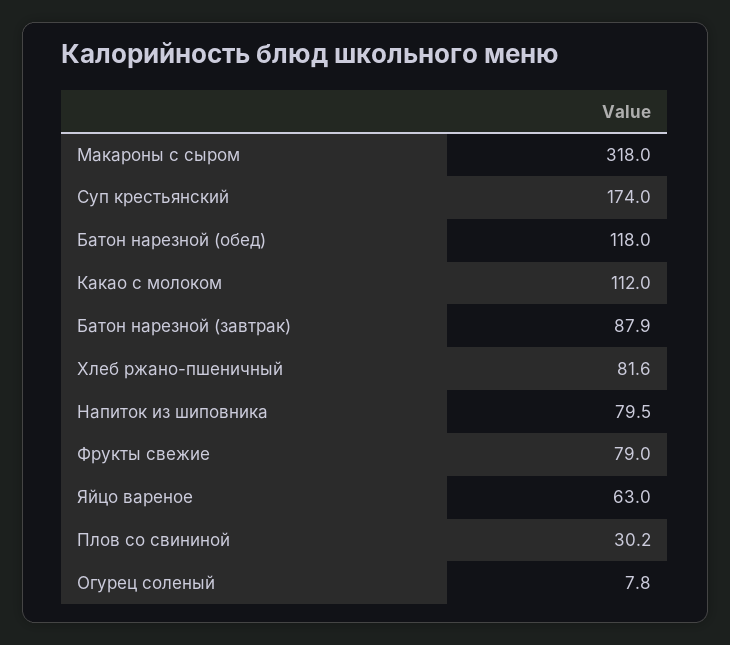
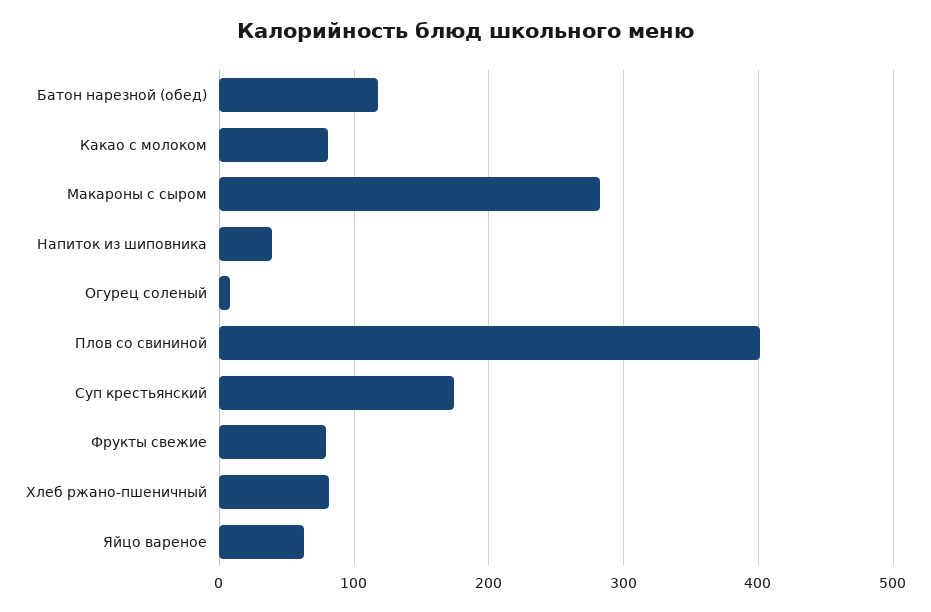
  {
-   "Макароны с сыром": 318,
+   "Макароны с сыром": 280,
    "Суп крестьянский": 174,
    "Батон нарезной (обед)": 118,
-   "Какао с молоком": 112,
+   "Какао с молоком": 80,
-   "Батон нарезной (завтрак)": 87.9,
    "Хлеб ржано-пшеничный": 81.6,
-   "Напиток из шиповника": 79.5,
+   "Напиток из шиповника": 40,
    "Фрукты свежие": 79,
    "Яйцо вареное": 63,
-   "Плов со свининой": 30.2,
+   "Плов со свининой": 400,
    "Огурец соленый": 7.8
  }

